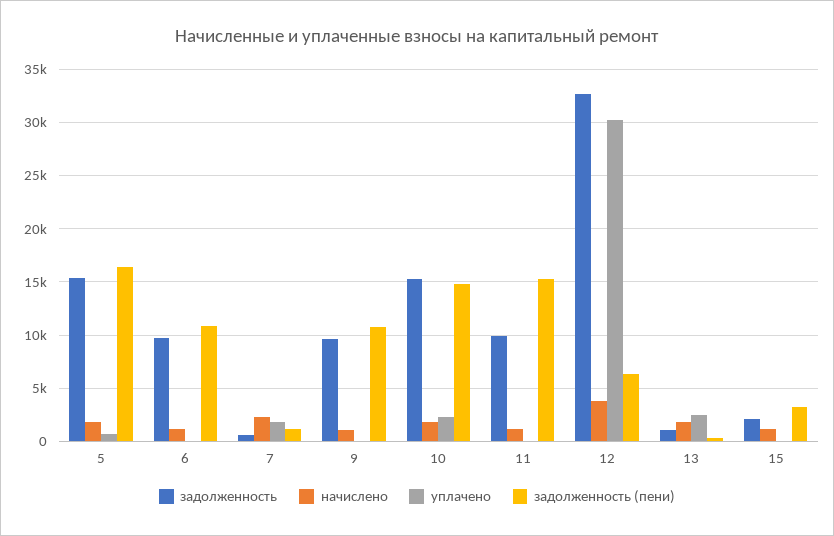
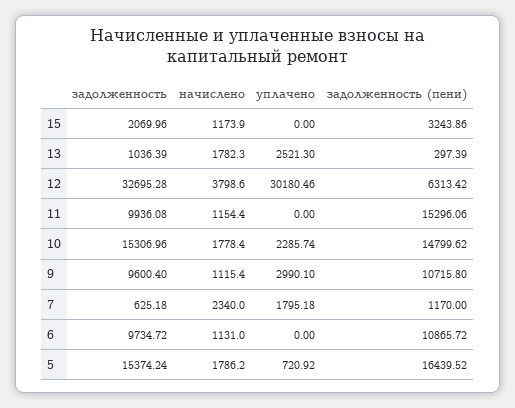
  {
    "задолженность": {
      "5": 15374.24,
      "6": 9734.72,
      "7": 625.18,
      "9": 9600.4,
      "10": 15306.96,
      "11": 9936.08,
      "12": 32695.28,
      "13": 1036.39,
      "15": 2069.96
    },
    "начислено": {
      "5": 1786.2,
      "6": 1131,
      "7": 2340,
      "9": 1115.4,
      "10": 1778.4,
      "11": 1154.4,
      "12": 3798.6,
      "13": 1782.3,
      "15": 1173.9
    },
    "уплачено": {
      "5": 720.92,
      "6": 0,
      "7": 1795.18,
-     "9": 0,
+     "9": 2990.1,
      "10": 2285.74,
      "11": 0,
      "12": 30180.46,
      "13": 2521.3,
      "15": 0
    },
    "задолженность (пени)": {
      "5": 16439.52,
      "6": 10865.72,
      "7": 1170,
      "9": 10715.8,
      "10": 14799.62,
      "11": 15296.06,
      "12": 6313.42,
      "13": 297.39,
      "15": 3243.86
    }
  }

